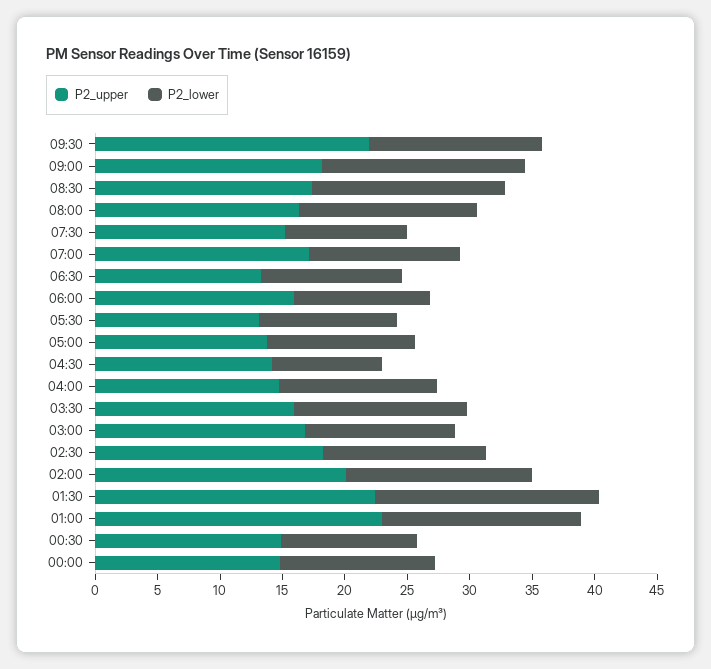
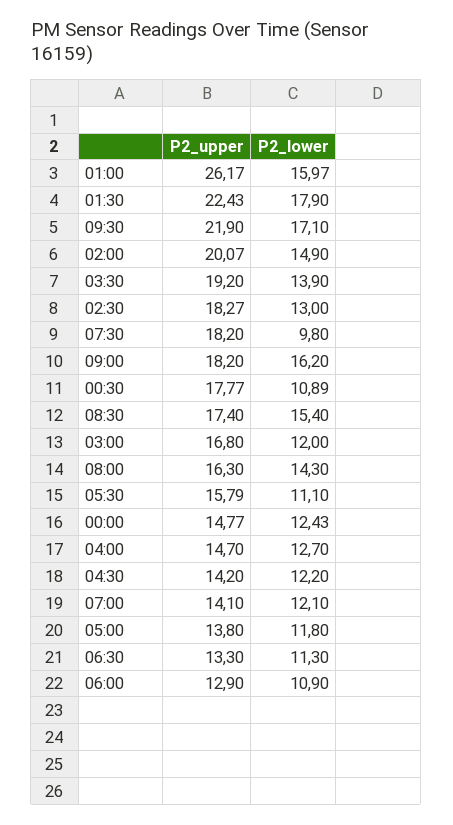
  {
    "P2_upper": {
      "09:30": 21.9,
      "09:00": 18.2,
      "08:30": 17.4,
      "08:00": 16.3,
-     "07:30": 15,
+     "07:30": 18.2,
-     "07:00": 17,
+     "07:00": 14.1,
      "06:30": 13.3,
-     "06:00": 16,
+     "06:00": 12.9,
-     "05:30": 13,
+     "05:30": 15.79,
      "05:00": 13.8,
      "04:30": 14.2,
      "04:00": 14.7,
-     "03:30": 16,
+     "03:30": 19.2,
      "03:00": 16.8,
      "02:30": 18.27,
      "02:00": 20.07,
      "01:30": 22.43,
-     "01:00": 23,
+     "01:00": 26.17,
-     "00:30": 15,
+     "00:30": 17.77,
      "00:00": 14.77
    },
    "P2_lower": {
-     "09:30": 14,
+     "09:30": 17.1,
      "09:00": 16.2,
      "08:30": 15.4,
      "08:00": 14.3,
      "07:30": 9.8,
      "07:00": 12.1,
      "06:30": 11.3,
      "06:00": 10.9,
      "05:30": 11.1,
      "05:00": 11.8,
-     "04:30": 9,
+     "04:30": 12.2,
      "04:00": 12.7,
      "03:30": 13.9,
      "03:00": 12,
      "02:30": 13,
      "02:00": 14.9,
      "01:30": 17.9,
      "01:00": 15.97,
      "00:30": 10.89,
      "00:00": 12.43
    }
  }

